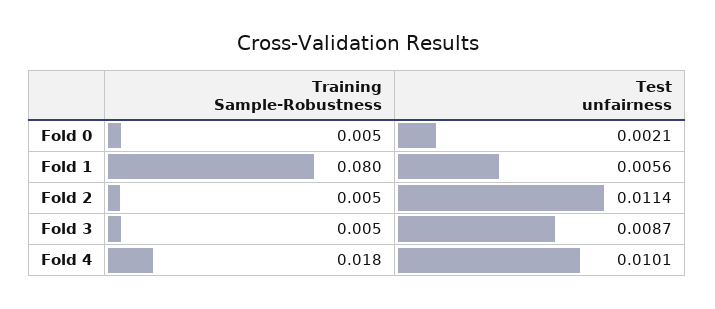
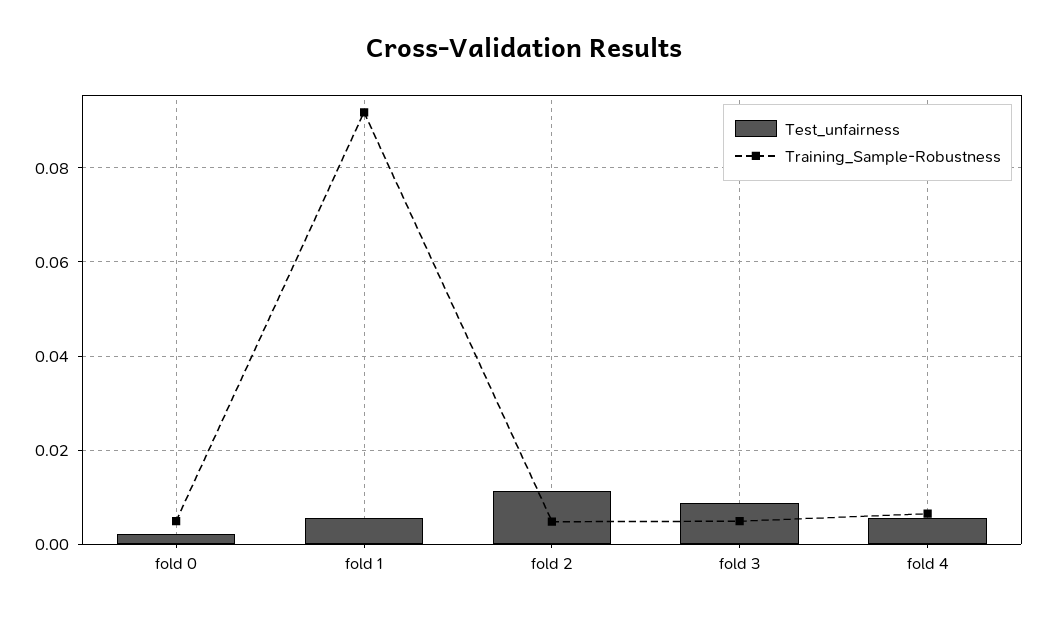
  {
    "Training Sample-Robustness": {
      "Fold 0": 0.005,
-     "Fold 1": 0.08,
+     "Fold 1": 0.092,
      "Fold 2": 0.005,
      "Fold 3": 0.005,
-     "Fold 4": 0.018
+     "Fold 4": 0.006
    },
    "Test unfairness": {
      "Fold 0": 0.0021,
      "Fold 1": 0.0056,
      "Fold 2": 0.0114,
      "Fold 3": 0.0087,
-     "Fold 4": 0.0101
+     "Fold 4": 0.006
    }
  }

